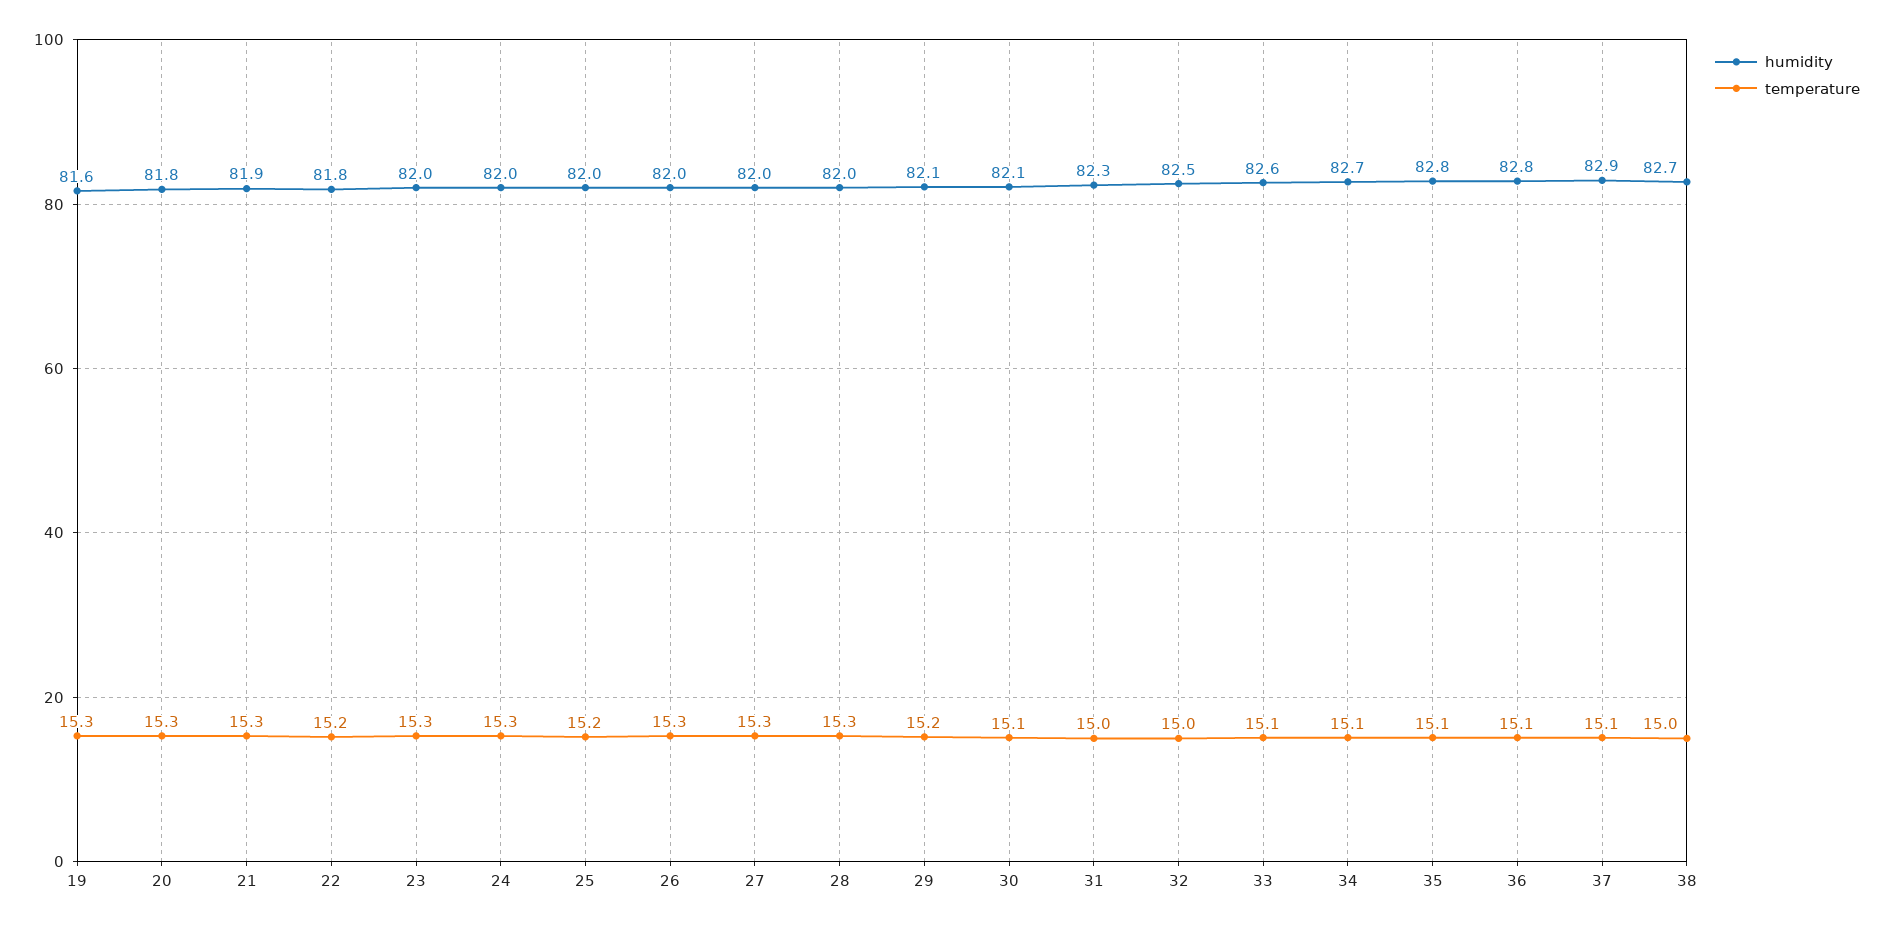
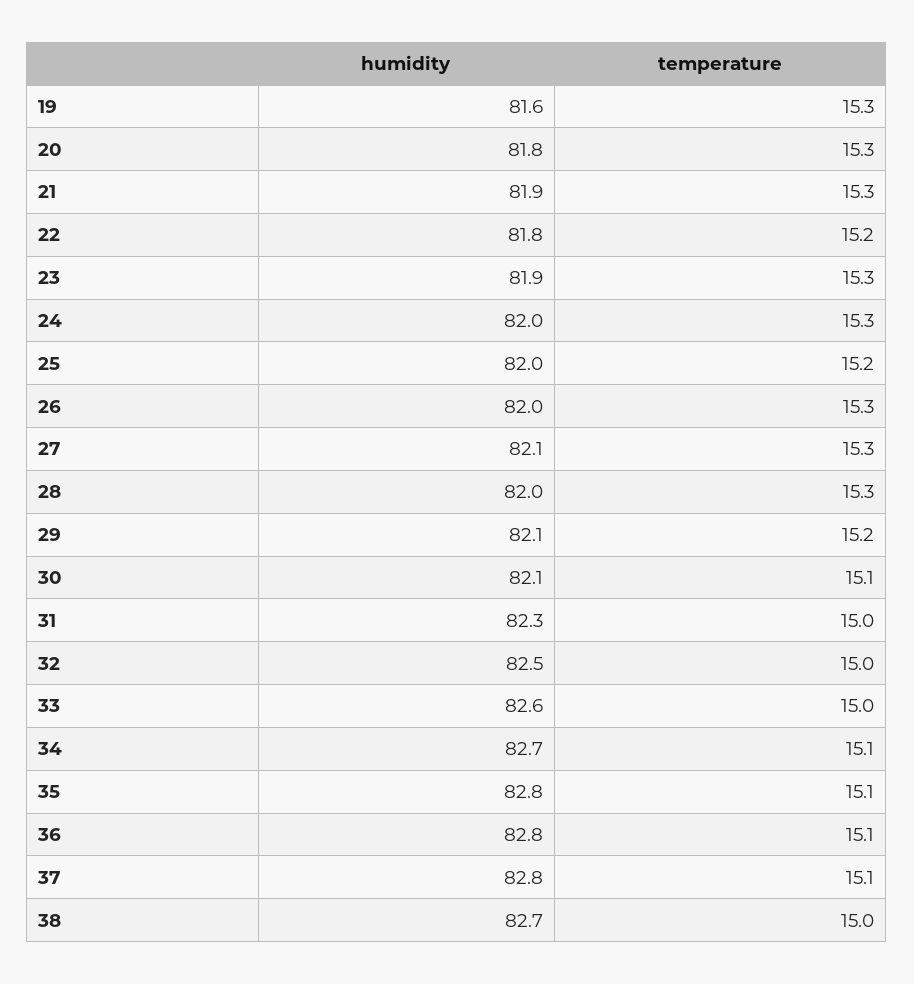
  {
    "humidity": {
      "19": 81.6,
      "20": 81.8,
      "21": 81.9,
      "22": 81.8,
-     "23": 82,
+     "23": 81.9,
      "24": 82,
      "25": 82,
      "26": 82,
-     "27": 82,
+     "27": 82.1,
      "28": 82,
      "29": 82.1,
      "30": 82.1,
      "31": 82.3,
      "32": 82.5,
      "33": 82.6,
      "34": 82.7,
      "35": 82.8,
      "36": 82.8,
-     "37": 82.9,
+     "37": 82.8,
      "38": 82.7
    },
    "temperature": {
      "19": 15.3,
      "20": 15.3,
      "21": 15.3,
      "22": 15.2,
      "23": 15.3,
      "24": 15.3,
      "25": 15.2,
      "26": 15.3,
      "27": 15.3,
      "28": 15.3,
      "29": 15.2,
      "30": 15.1,
      "31": 15,
      "32": 15,
-     "33": 15.1,
+     "33": 15,
      "34": 15.1,
      "35": 15.1,
      "36": 15.1,
      "37": 15.1,
      "38": 15
    }
  }

